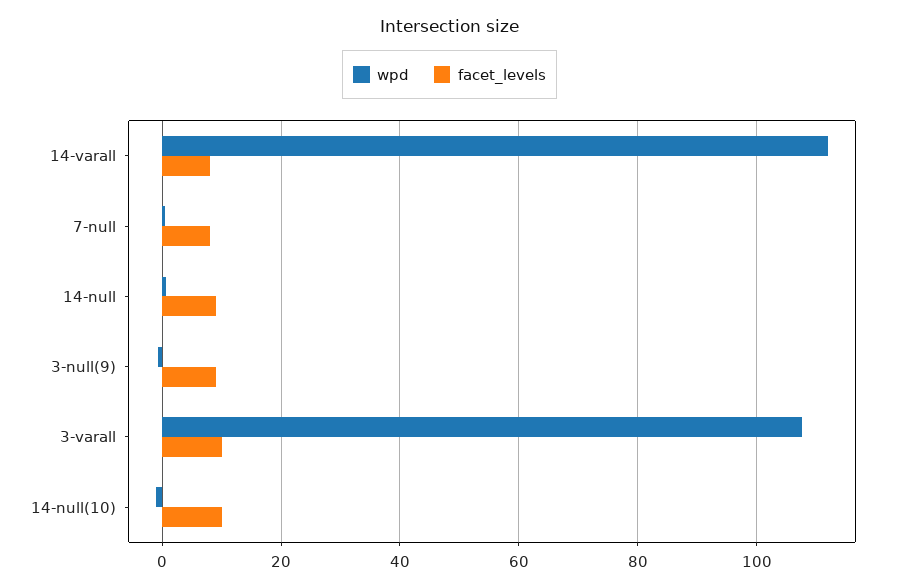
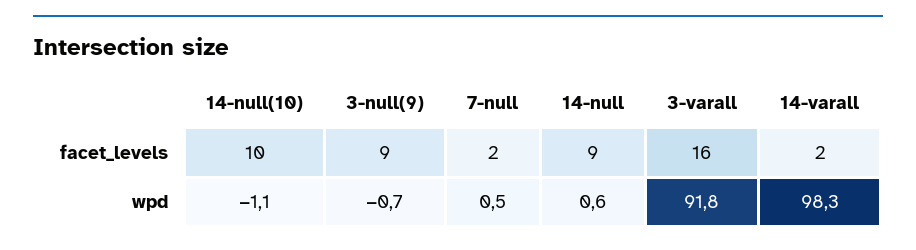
  {
    "wpd": {
-     "14-varall": 112,
+     "14-varall": 98.3,
      "7-null": 0.5,
      "14-null": 0.6,
      "3-null(9)": -0.7,
-     "3-varall": 108,
+     "3-varall": 91.8,
      "14-null(10)": -1.1
    },
    "facet_levels": {
-     "14-varall": 8,
+     "14-varall": 2,
-     "7-null": 8,
+     "7-null": 2,
      "14-null": 9,
      "3-null(9)": 9,
-     "3-varall": 10,
+     "3-varall": 16,
      "14-null(10)": 10
    }
  }

